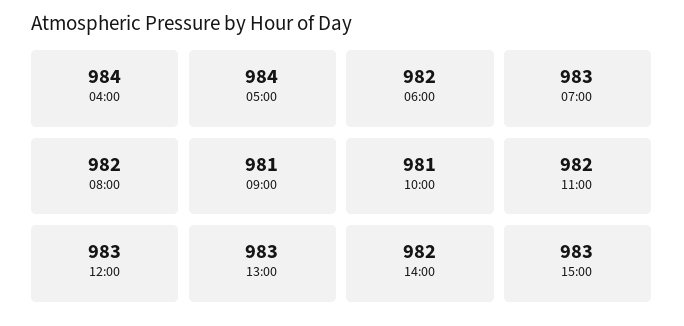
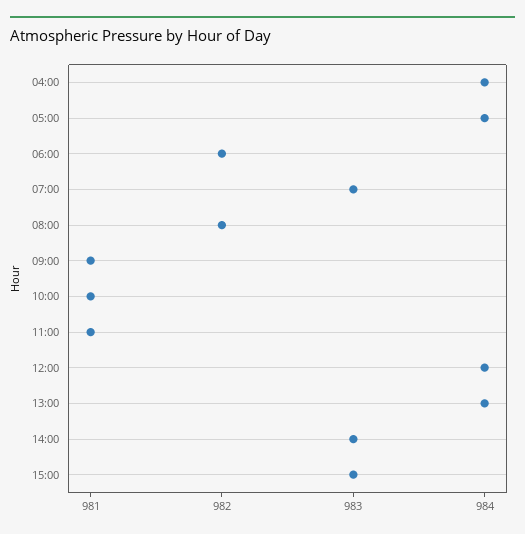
  {
    "04:00": 984,
    "05:00": 984,
    "06:00": 982,
    "07:00": 983,
    "08:00": 982,
    "09:00": 981,
    "10:00": 981,
-   "11:00": 982,
+   "11:00": 981,
-   "12:00": 983,
+   "12:00": 984,
-   "13:00": 983,
+   "13:00": 984,
-   "14:00": 982,
+   "14:00": 983,
    "15:00": 983
  }

